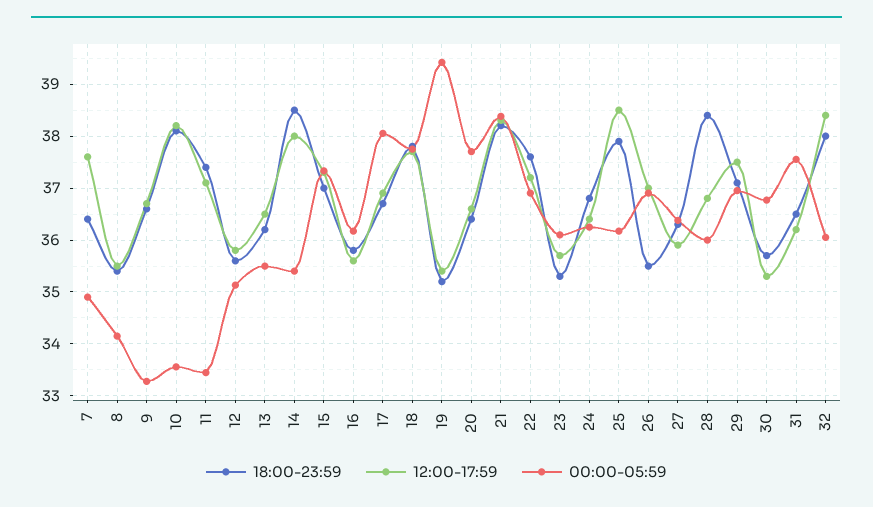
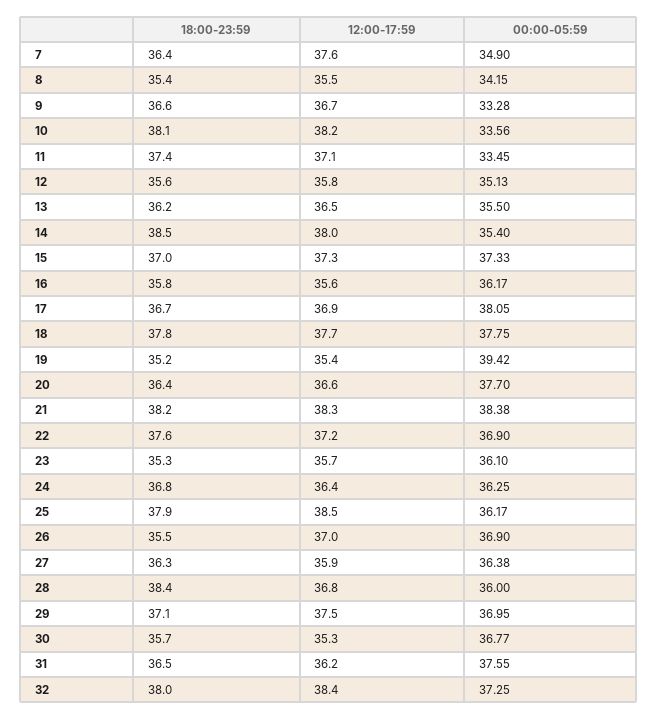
  {
    "18:00-23:59": {
      "7": 36.4,
      "8": 35.4,
      "9": 36.6,
      "10": 38.1,
      "11": 37.4,
      "12": 35.6,
      "13": 36.2,
      "14": 38.5,
      "15": 37,
      "16": 35.8,
      "17": 36.7,
      "18": 37.8,
      "19": 35.2,
      "20": 36.4,
      "21": 38.2,
      "22": 37.6,
      "23": 35.3,
      "24": 36.8,
      "25": 37.9,
      "26": 35.5,
      "27": 36.3,
      "28": 38.4,
      "29": 37.1,
      "30": 35.7,
      "31": 36.5,
      "32": 38
    },
    "12:00-17:59": {
      "7": 37.6,
      "8": 35.5,
      "9": 36.7,
      "10": 38.2,
      "11": 37.1,
      "12": 35.8,
      "13": 36.5,
      "14": 38,
      "15": 37.3,
      "16": 35.6,
      "17": 36.9,
      "18": 37.7,
      "19": 35.4,
      "20": 36.6,
      "21": 38.3,
      "22": 37.2,
      "23": 35.7,
      "24": 36.4,
      "25": 38.5,
      "26": 37,
      "27": 35.9,
      "28": 36.8,
      "29": 37.5,
      "30": 35.3,
      "31": 36.2,
      "32": 38.4
    },
    "00:00-05:59": {
      "7": 34.9,
      "8": 34.15,
      "9": 33.28,
      "10": 33.56,
      "11": 33.45,
      "12": 35.13,
      "13": 35.5,
      "14": 35.4,
      "15": 37.33,
      "16": 36.17,
      "17": 38.05,
      "18": 37.75,
      "19": 39.42,
      "20": 37.7,
      "21": 38.38,
      "22": 36.9,
      "23": 36.1,
      "24": 36.25,
      "25": 36.17,
      "26": 36.9,
      "27": 36.38,
      "28": 36,
      "29": 36.95,
      "30": 36.77,
      "31": 37.55,
-     "32": 36
+     "32": 37.25
    }
  }

